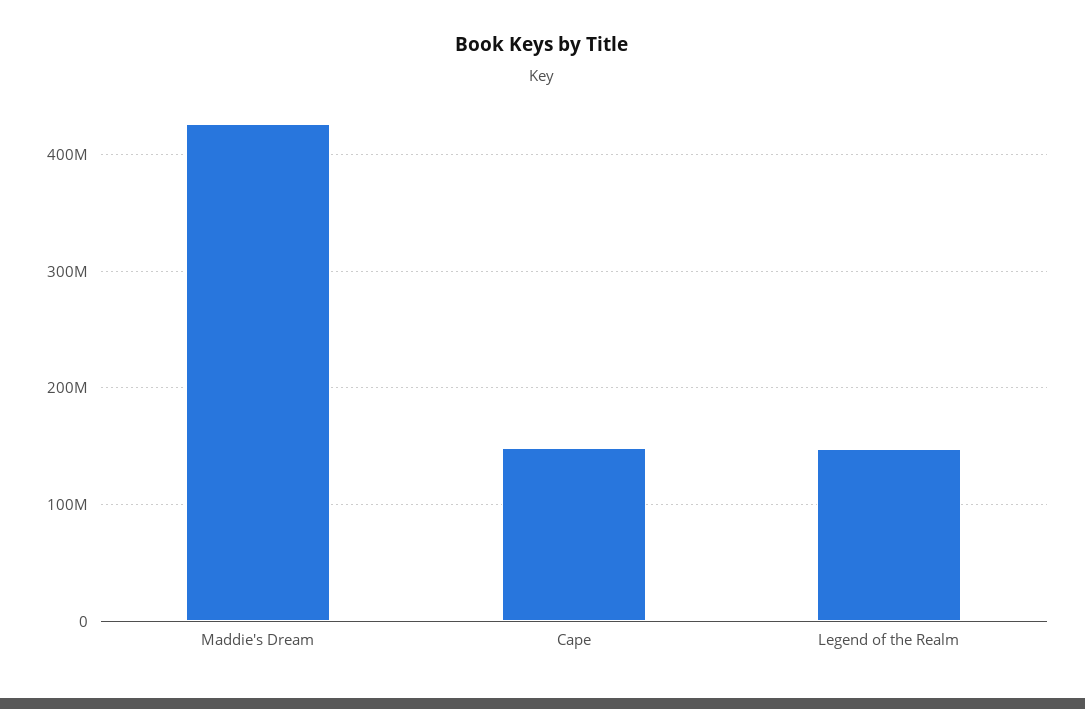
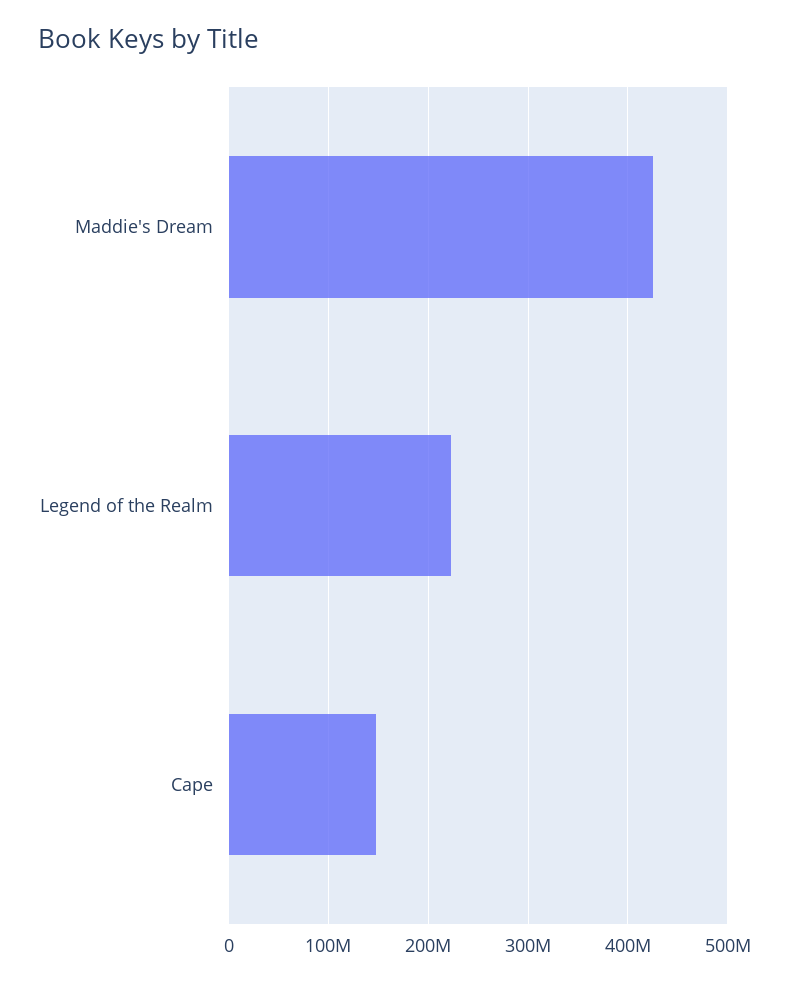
  {
    "Maddie's Dream": 430000000,
    "Cape": 150000000,
-   "Legend of the Realm": 150000000
+   "Legend of the Realm": 220000000
  }

